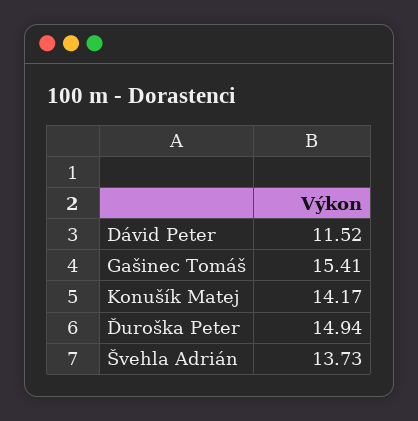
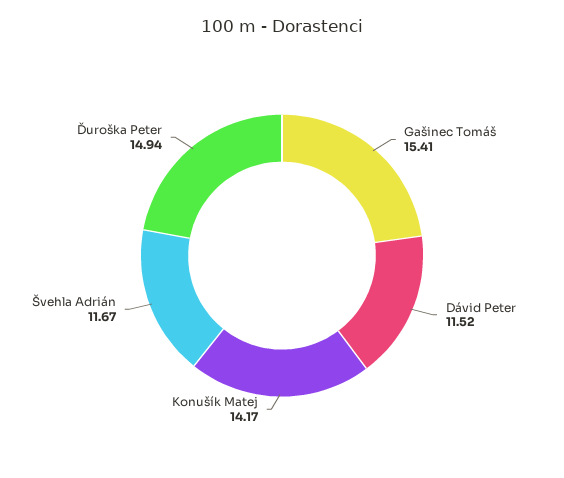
  {
    "Dávid Peter": 11.52,
    "Gašinec Tomáš": 15.41,
    "Konušík Matej": 14.17,
    "Ďuroška Peter": 14.94,
-   "Švehla Adrián": 13.73
+   "Švehla Adrián": 11.67
  }

